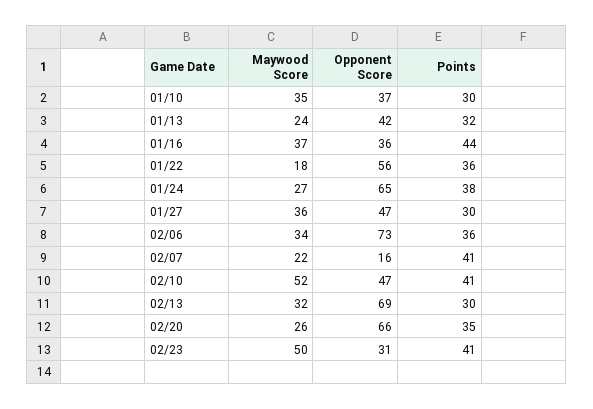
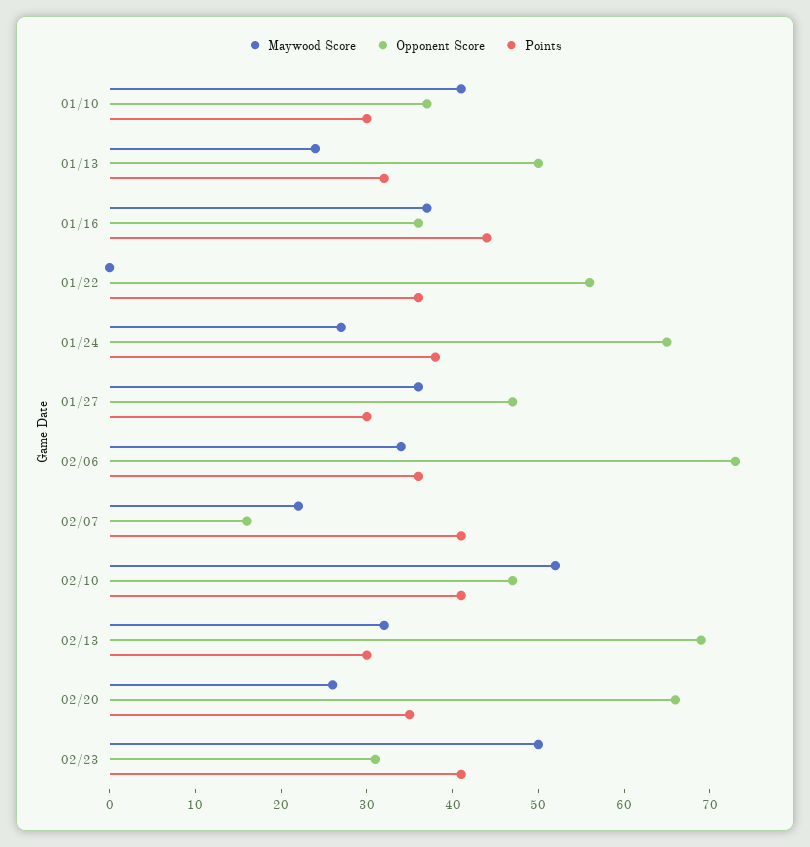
  {
    "Maywood Score": {
-     "01/10": 35,
+     "01/10": 41,
      "01/13": 24,
      "01/16": 37,
-     "01/22": 18,
+     "01/22": 0,
      "01/24": 27,
      "01/27": 36,
      "02/06": 34,
      "02/07": 22,
      "02/10": 52,
      "02/13": 32,
      "02/20": 26,
      "02/23": 50
    },
    "Opponent Score": {
      "01/10": 37,
-     "01/13": 42,
+     "01/13": 50,
      "01/16": 36,
      "01/22": 56,
      "01/24": 65,
      "01/27": 47,
      "02/06": 73,
      "02/07": 16,
      "02/10": 47,
      "02/13": 69,
      "02/20": 66,
      "02/23": 31
    },
    "Points": {
      "01/10": 30,
      "01/13": 32,
      "01/16": 44,
      "01/22": 36,
      "01/24": 38,
      "01/27": 30,
      "02/06": 36,
      "02/07": 41,
      "02/10": 41,
      "02/13": 30,
      "02/20": 35,
      "02/23": 41
    }
  }

